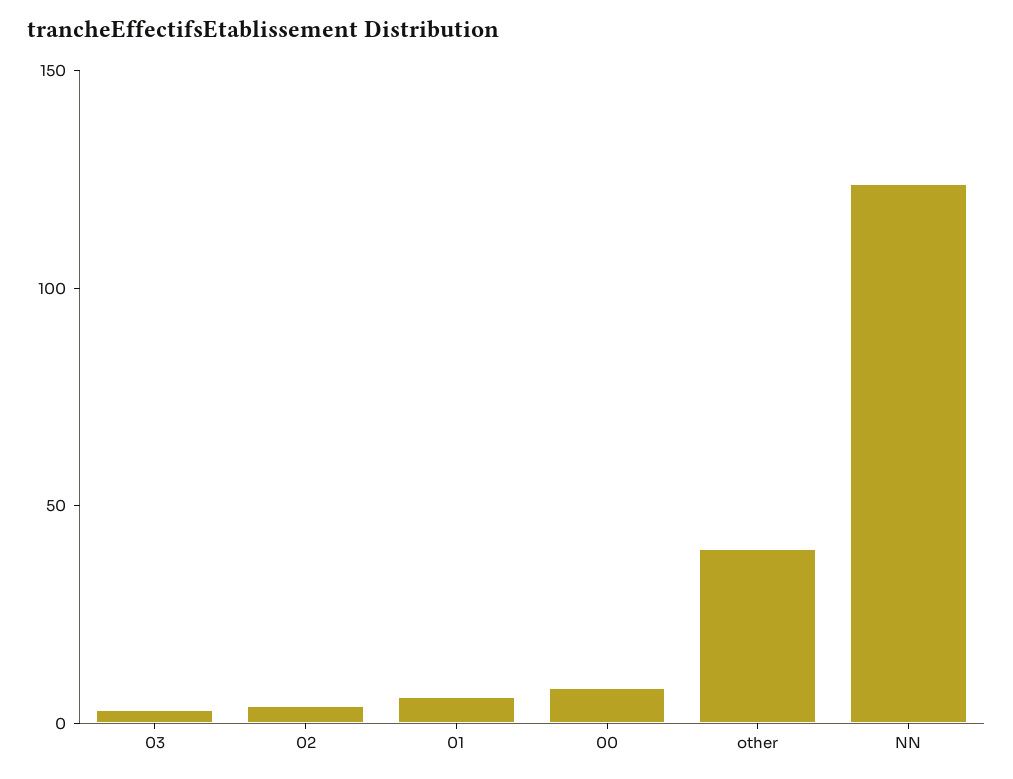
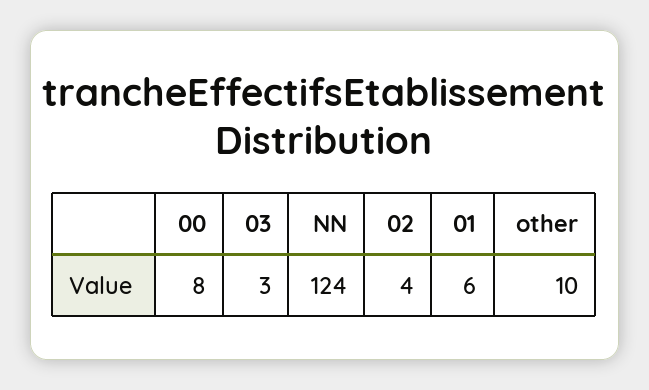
  {
    "03": 3,
    "02": 4,
    "01": 6,
    "00": 8,
-   "other": 40,
+   "other": 10,
    "NN": 124
  }

